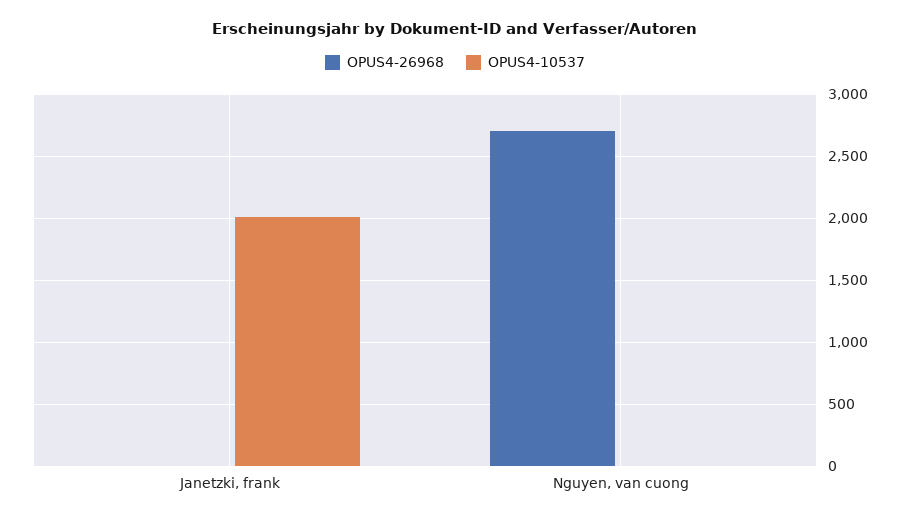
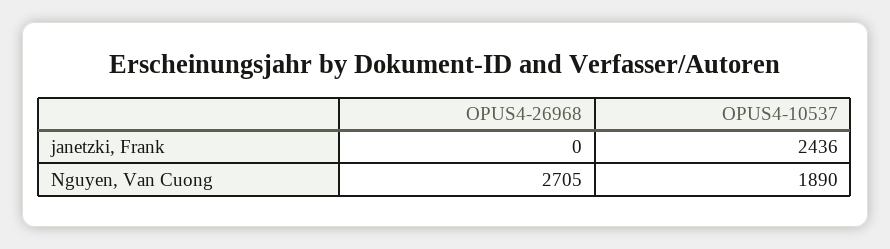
  {
    "OPUS4-26968": {
      "Janetzki, frank": 0,
      "Nguyen, van cuong": 2705
    },
    "OPUS4-10537": {
-     "Janetzki, frank": 2000,
+     "Janetzki, frank": 2436,
-     "Nguyen, van cuong": 0
+     "Nguyen, van cuong": 1890
    }
  }

